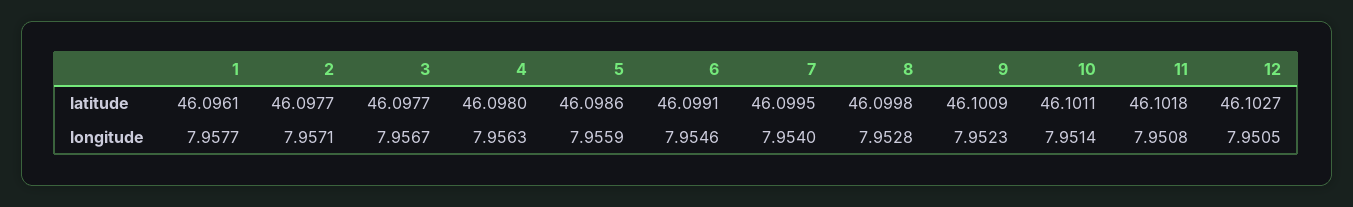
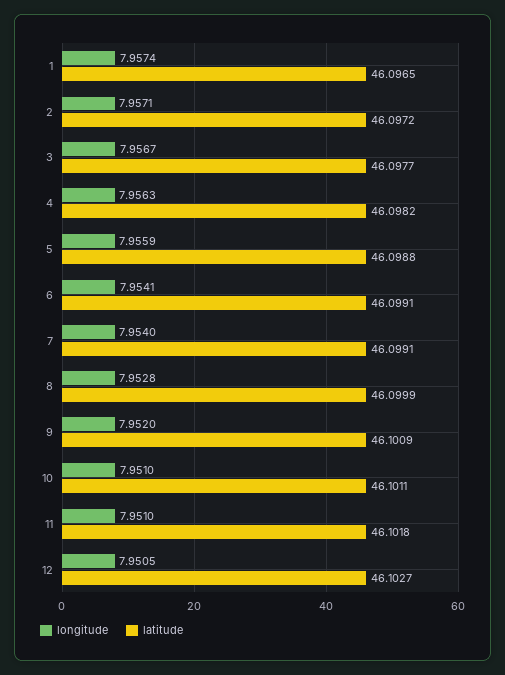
  {
    "latitude": {
-     "1": 46.0961,
+     "1": 46.0965,
-     "2": 46.0977,
+     "2": 46.0972,
      "3": 46.0977,
-     "4": 46.098,
+     "4": 46.0982,
-     "5": 46.0986,
+     "5": 46.0988,
      "6": 46.0991,
-     "7": 46.0995,
+     "7": 46.0991,
-     "8": 46.0998,
+     "8": 46.0999,
      "9": 46.1009,
      "10": 46.1011,
      "11": 46.1018,
      "12": 46.1027
    },
    "longitude": {
-     "1": 7.9577,
+     "1": 7.9574,
      "2": 7.9571,
      "3": 7.9567,
      "4": 7.9563,
      "5": 7.9559,
-     "6": 7.9546,
+     "6": 7.9541,
      "7": 7.954,
      "8": 7.9528,
-     "9": 7.9523,
+     "9": 7.952,
-     "10": 7.9514,
+     "10": 7.951,
-     "11": 7.9508,
+     "11": 7.951,
      "12": 7.9505
    }
  }

